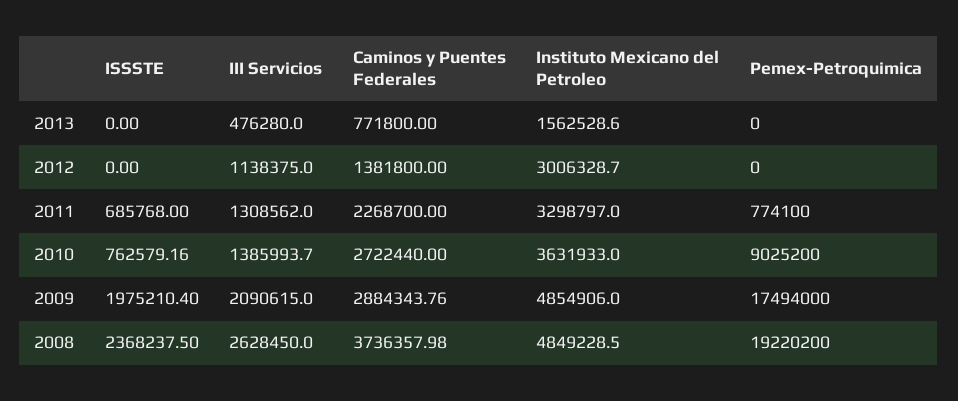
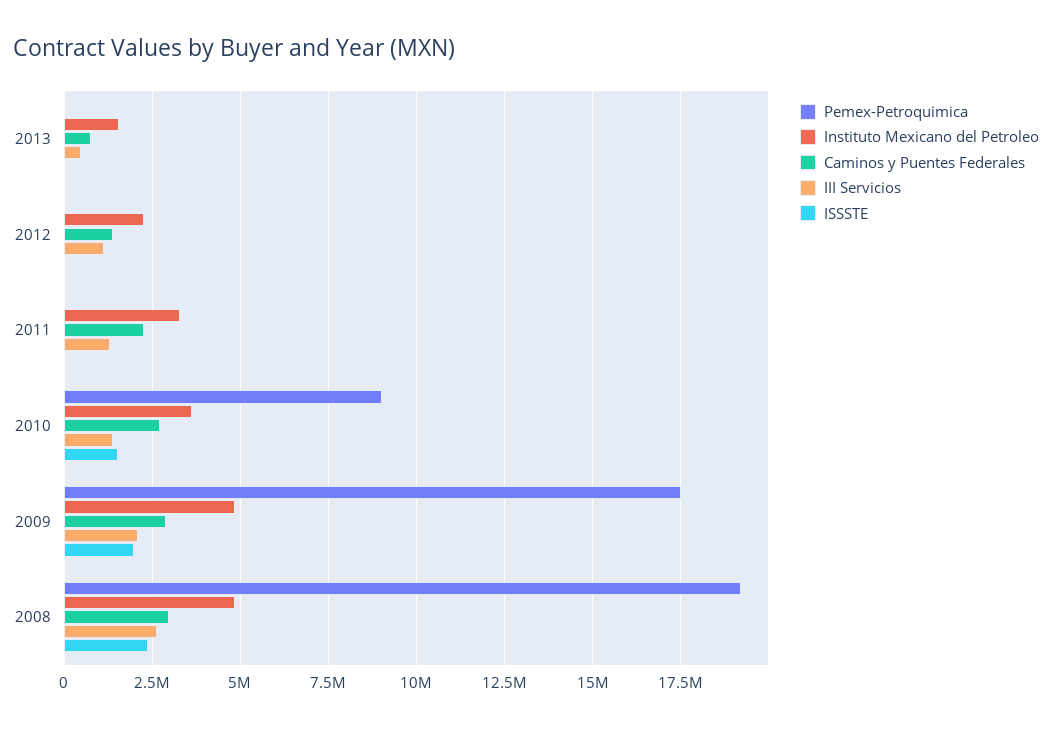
  {
    "ISSSTE": {
      "2013": 0,
      "2012": 0,
-     "2011": 685768,
+     "2011": 0,
-     "2010": 762579.16,
+     "2010": 1500000,
      "2009": 1975210.4,
      "2008": 2368237.5
    },
    "III Servicios": {
      "2013": 476280,
      "2012": 1138375,
      "2011": 1308562,
      "2010": 1385993.7,
      "2009": 2090615,
      "2008": 2628450
    },
    "Caminos y Puentes Federales": {
      "2013": 771800,
      "2012": 1381800,
      "2011": 2268700,
      "2010": 2722440,
      "2009": 2884343.76,
-     "2008": 3736357.98
+     "2008": 3000000
    },
    "Instituto Mexicano del Petroleo": {
      "2013": 1562528.6,
-     "2012": 3006328.7,
+     "2012": 2250000,
      "2011": 3298797,
      "2010": 3631933,
      "2009": 4854906,
      "2008": 4849228.5
    },
    "Pemex-Petroquimica": {
      "2013": 0,
      "2012": 0,
-     "2011": 774100,
+     "2011": 0,
      "2010": 9025200,
      "2009": 17494000,
      "2008": 19220200
    }
  }

